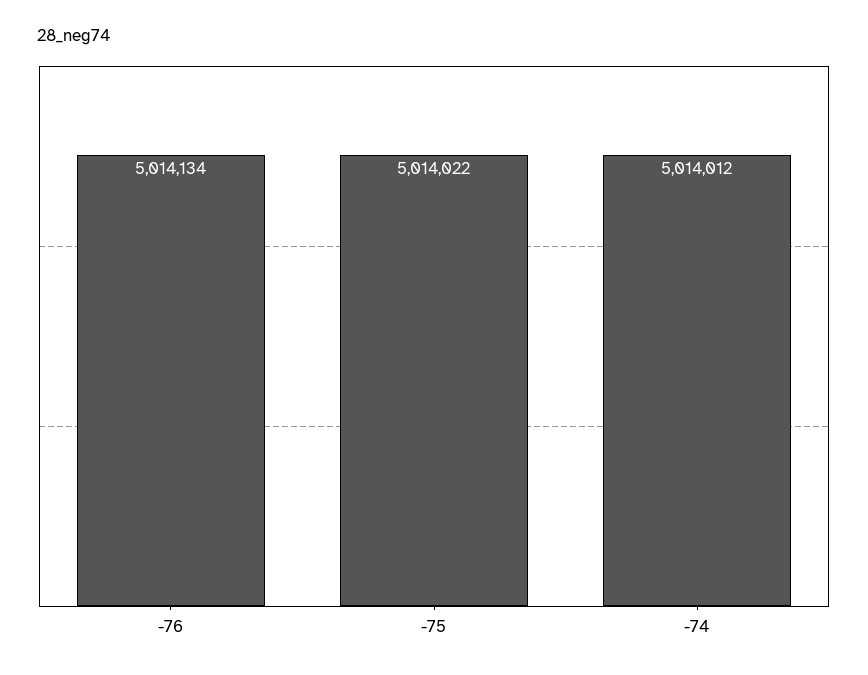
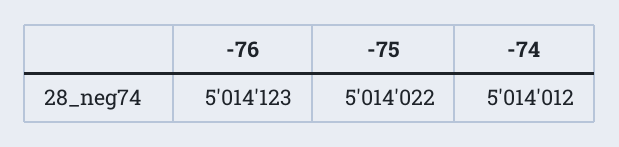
  {
-   "-76": 5014134,
+   "-76": 5014123,
    "-75": 5014022,
    "-74": 5014012
  }

